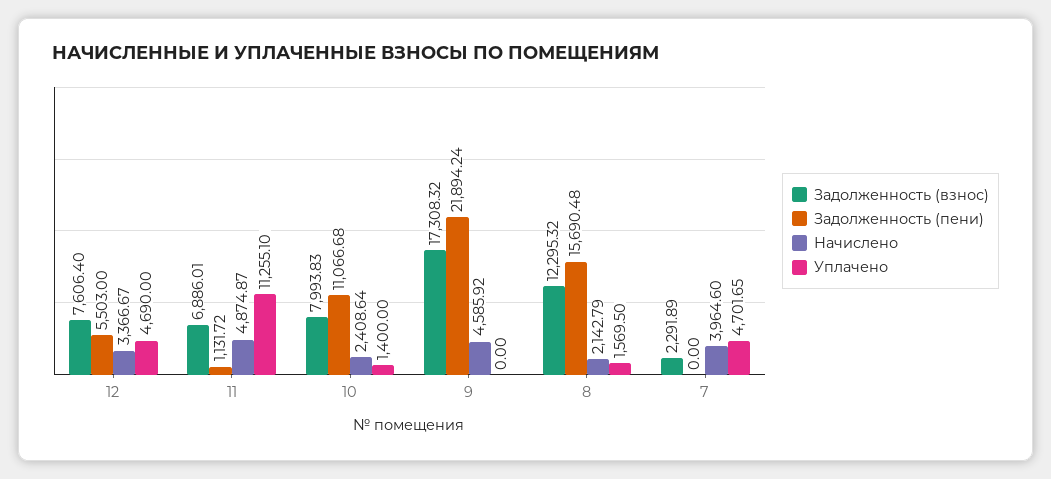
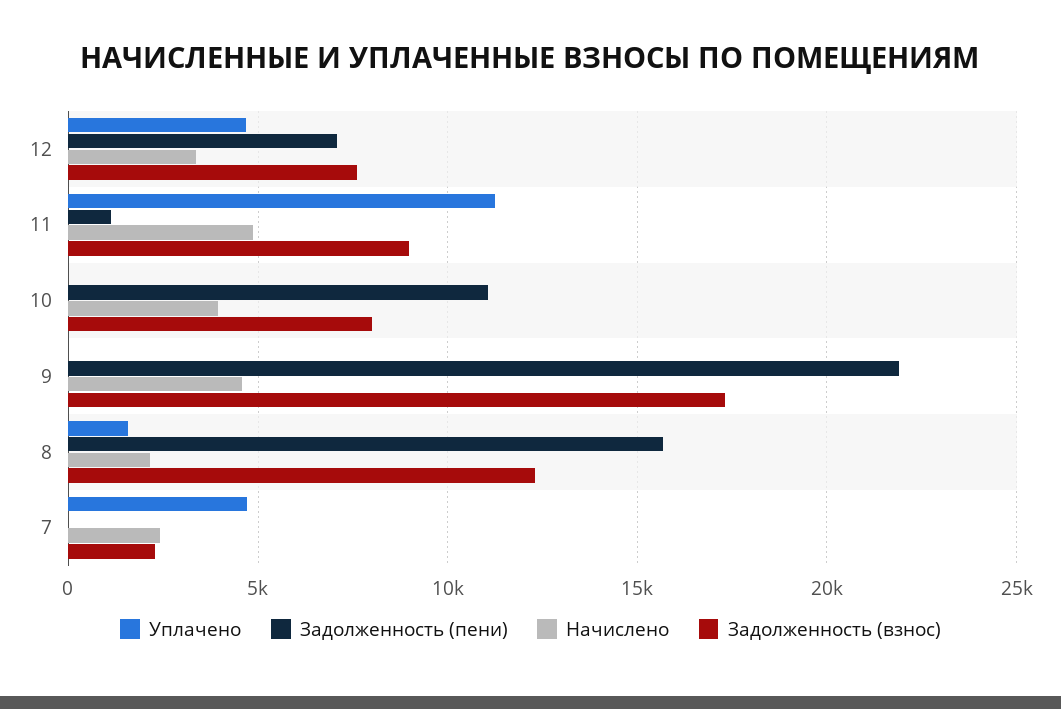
  {
    "Задолженность (взнос)": {
      "12": 7606.4,
-     "11": 6886.01,
+     "11": 9000,
      "10": 7993.83,
      "9": 17308.32,
      "8": 12295.32,
      "7": 2291.89
    },
    "Задолженность (пени)": {
-     "12": 5503,
+     "12": 7000,
      "11": 1131.72,
      "10": 11066.68,
      "9": 21894.24,
      "8": 15690.48,
      "7": 0
    },
    "Начислено": {
      "12": 3366.67,
      "11": 4874.87,
-     "10": 2408.64,
+     "10": 4000,
      "9": 4585.92,
      "8": 2142.79,
-     "7": 3964.6
+     "7": 2500
    },
    "Уплачено": {
      "12": 4690,
      "11": 11255.1,
-     "10": 1400,
+     "10": 0,
      "9": 0,
      "8": 1569.5,
      "7": 4701.65
    }
  }

